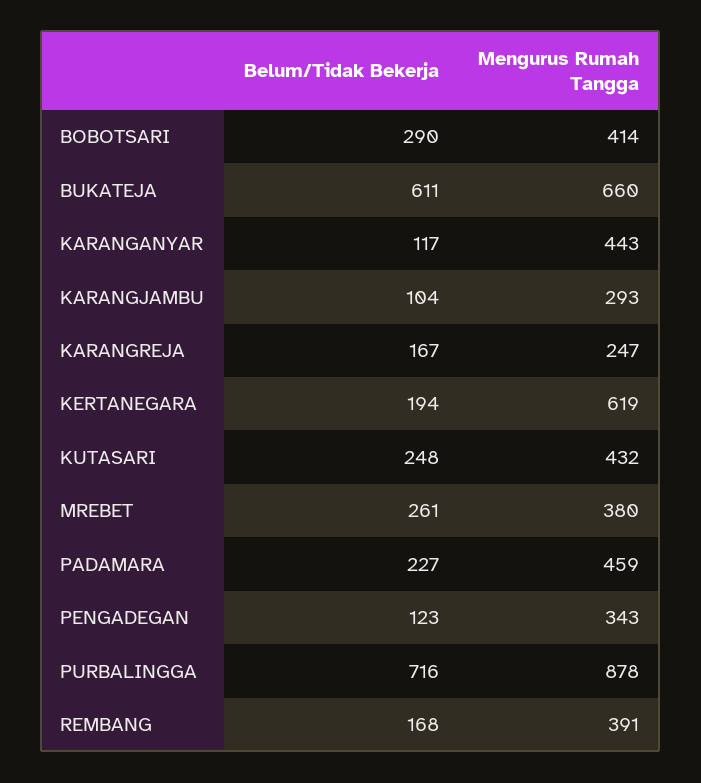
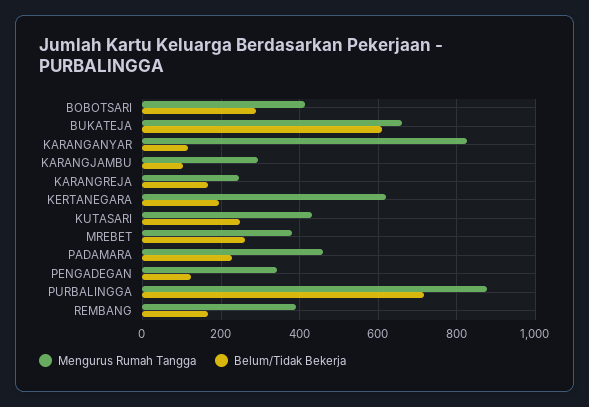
  {
    "Belum/Tidak Bekerja": {
      "BOBOTSARI": 290,
      "BUKATEJA": 611,
      "KARANGANYAR": 117,
      "KARANGJAMBU": 104,
      "KARANGREJA": 167,
      "KERTANEGARA": 194,
      "KUTASARI": 248,
      "MREBET": 261,
      "PADAMARA": 227,
      "PENGADEGAN": 123,
      "PURBALINGGA": 716,
      "REMBANG": 168
    },
    "Mengurus Rumah Tangga": {
      "BOBOTSARI": 414,
      "BUKATEJA": 660,
-     "KARANGANYAR": 443,
+     "KARANGANYAR": 820,
      "KARANGJAMBU": 293,
      "KARANGREJA": 247,
      "KERTANEGARA": 619,
      "KUTASARI": 432,
      "MREBET": 380,
      "PADAMARA": 459,
      "PENGADEGAN": 343,
      "PURBALINGGA": 878,
      "REMBANG": 391
    }
  }

